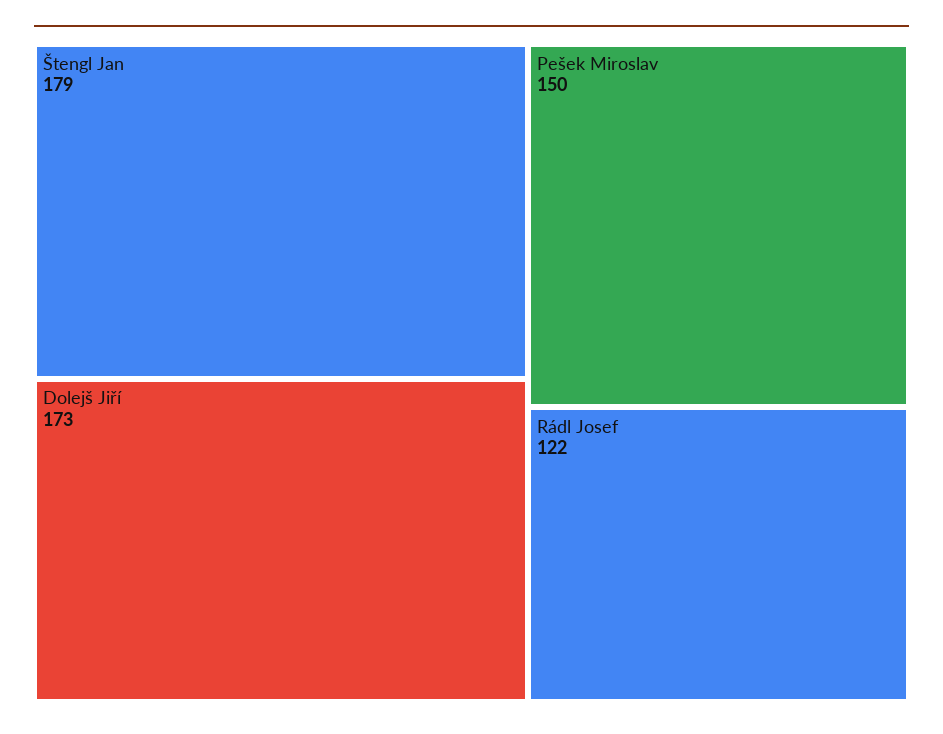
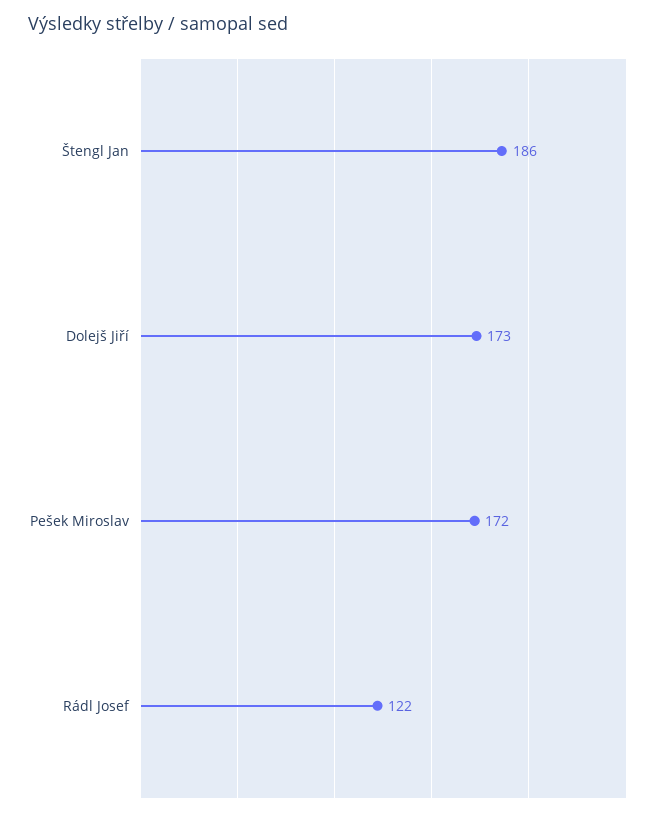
  {
-   "Štengl Jan": 179,
+   "Štengl Jan": 186,
    "Dolejš Jiří": 173,
-   "Pešek Miroslav": 150,
+   "Pešek Miroslav": 172,
    "Rádl Josef": 122
  }

